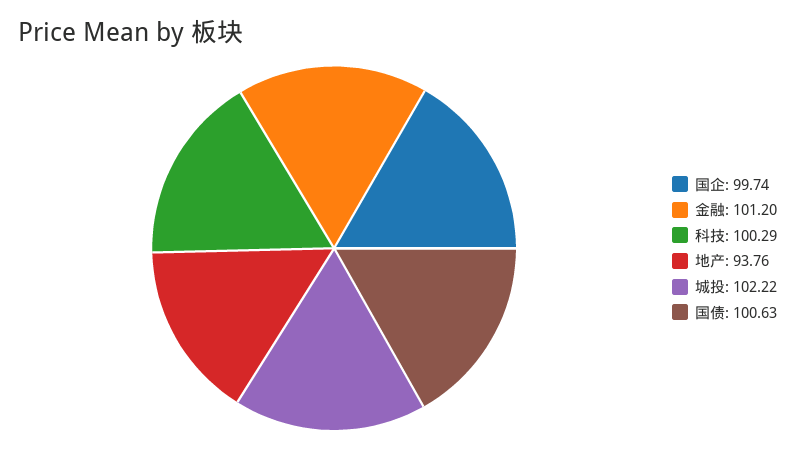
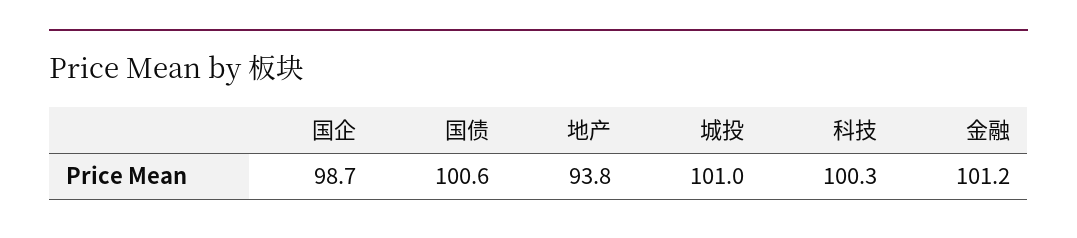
  {
-   "国企": 99.74,
+   "国企": 98.7,
    "金融": 101.2,
    "科技": 100.29,
    "地产": 93.76,
-   "城投": 102.22,
+   "城投": 101,
    "国债": 100.63
  }

